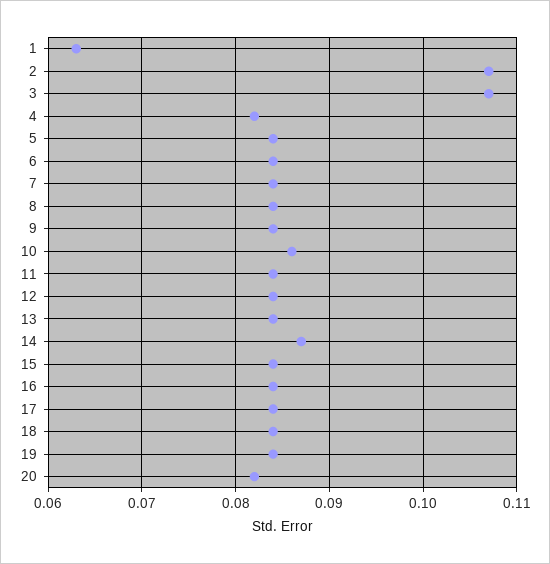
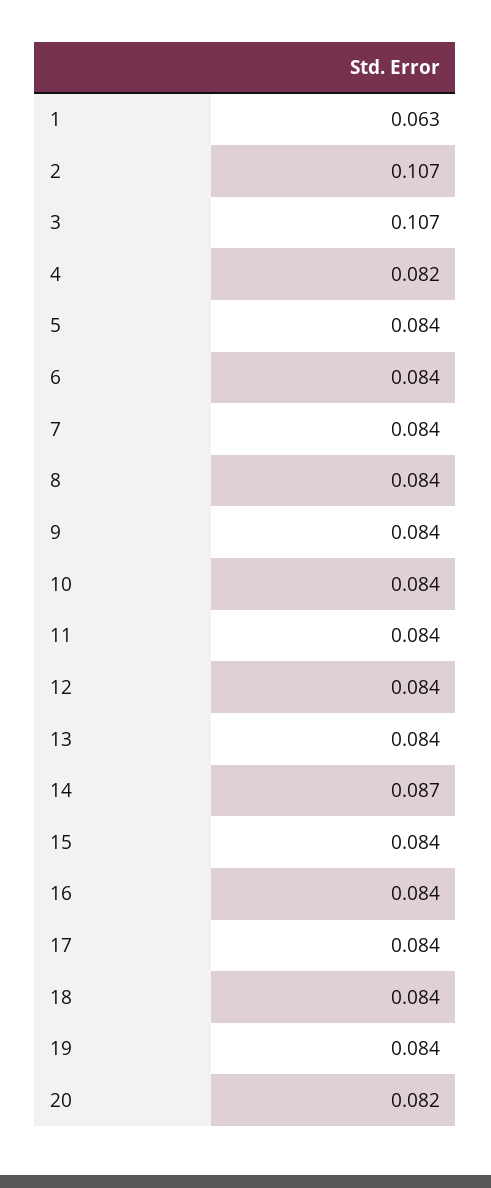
  {
    "1": 0.063,
    "2": 0.107,
    "3": 0.107,
    "4": 0.082,
    "5": 0.084,
    "6": 0.084,
    "7": 0.084,
    "8": 0.084,
    "9": 0.084,
-   "10": 0.086,
+   "10": 0.084,
    "11": 0.084,
    "12": 0.084,
    "13": 0.084,
    "14": 0.087,
    "15": 0.084,
    "16": 0.084,
    "17": 0.084,
    "18": 0.084,
    "19": 0.084,
    "20": 0.082
  }

